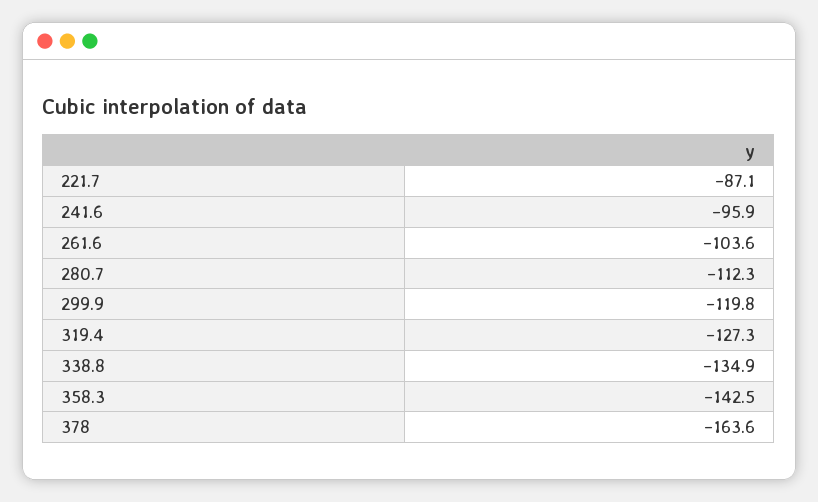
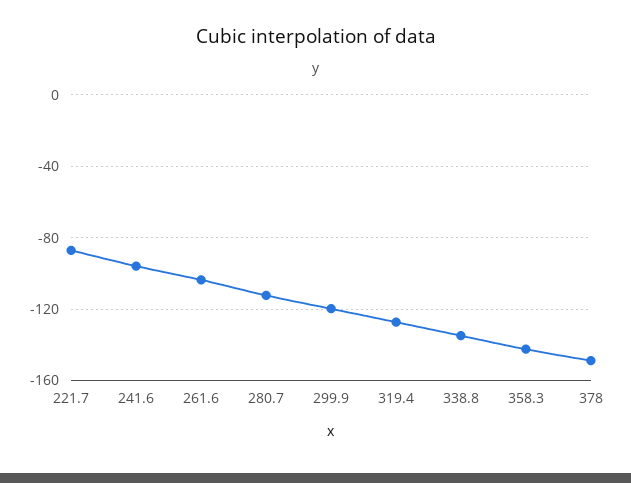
  {
    "221.7": -87.1,
    "241.6": -95.9,
    "261.6": -103.6,
    "280.7": -112.3,
    "299.9": -119.8,
    "319.4": -127.3,
    "338.8": -134.9,
    "358.3": -142.5,
-   "378": -163.6
+   "378": -150
  }

